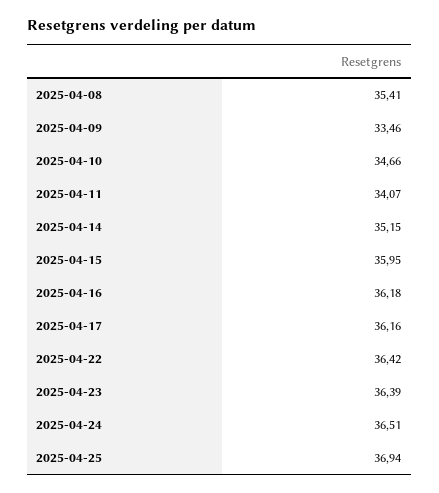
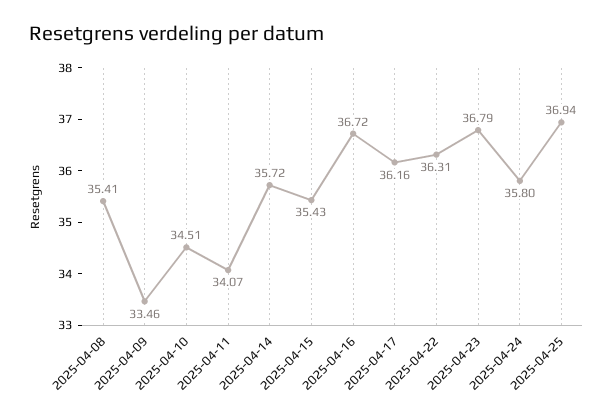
  {
    "2025-04-08": 35.41,
    "2025-04-09": 33.46,
-   "2025-04-10": 34.66,
+   "2025-04-10": 34.51,
    "2025-04-11": 34.07,
-   "2025-04-14": 35.15,
+   "2025-04-14": 35.72,
-   "2025-04-15": 35.95,
+   "2025-04-15": 35.43,
-   "2025-04-16": 36.18,
+   "2025-04-16": 36.72,
    "2025-04-17": 36.16,
-   "2025-04-22": 36.42,
+   "2025-04-22": 36.31,
-   "2025-04-23": 36.39,
+   "2025-04-23": 36.79,
-   "2025-04-24": 36.51,
+   "2025-04-24": 35.8,
    "2025-04-25": 36.94
  }

